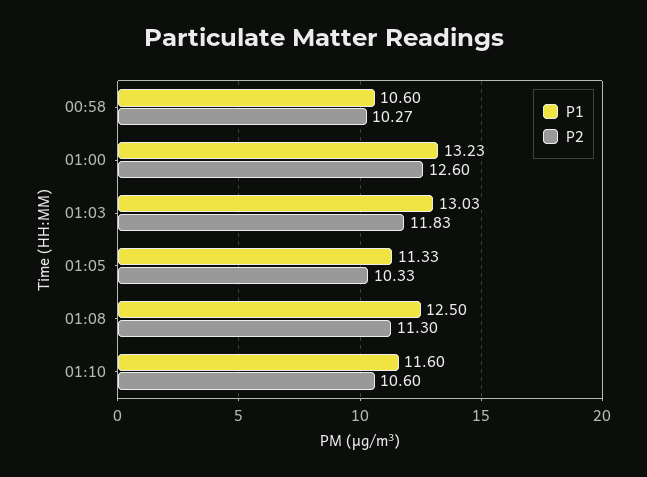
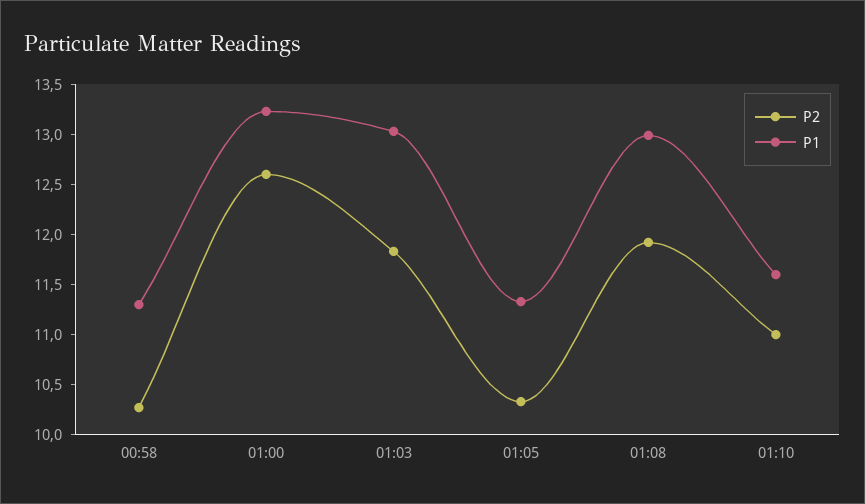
  {
    "P1": {
-     "00:58": 10.6,
+     "00:58": 11.3,
      "01:00": 13.23,
      "01:03": 13.03,
      "01:05": 11.33,
-     "01:08": 12.5,
+     "01:08": 13,
      "01:10": 11.6
    },
    "P2": {
      "00:58": 10.27,
      "01:00": 12.6,
      "01:03": 11.83,
      "01:05": 10.33,
-     "01:08": 11.3,
+     "01:08": 11.9,
-     "01:10": 10.6
+     "01:10": 11
    }
  }

